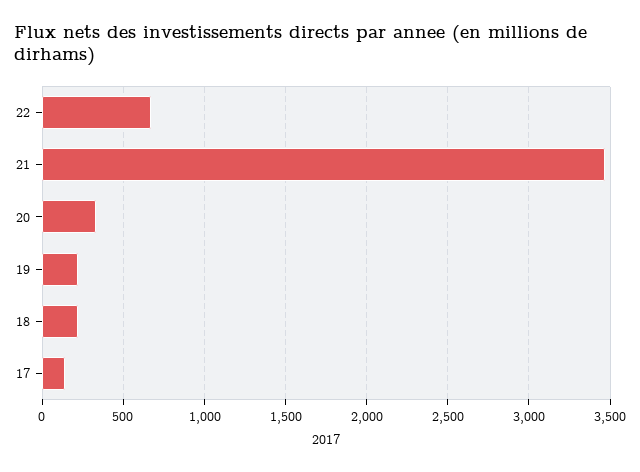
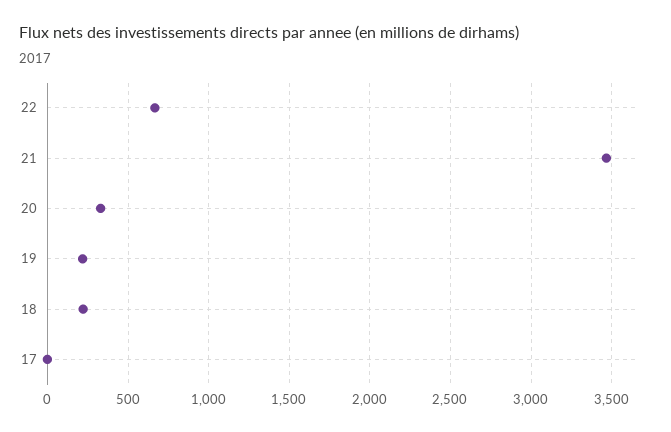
  {
    "22": 650,
    "21": 3450,
    "20": 350,
    "19": 200,
    "18": 200,
-   "17": 150
+   "17": 0
  }

